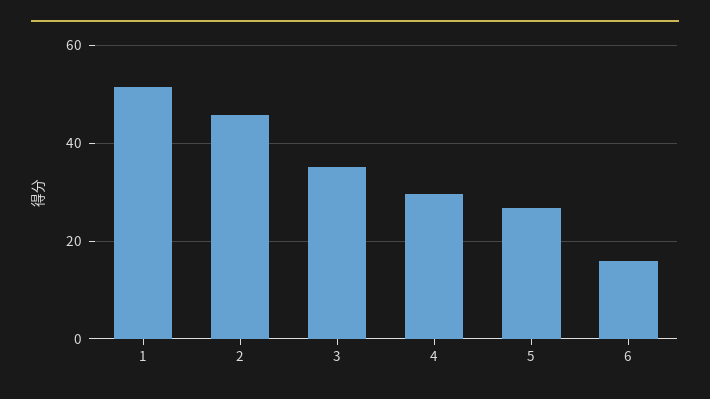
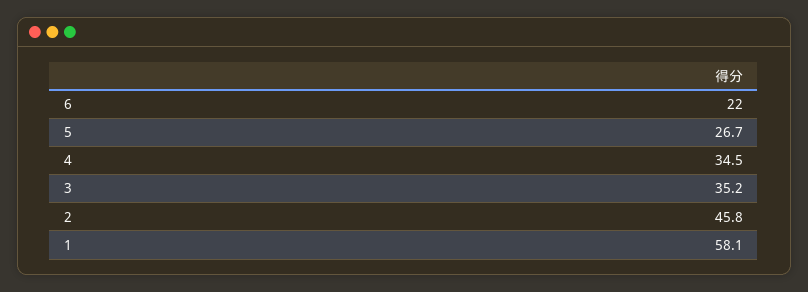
  {
-   "1": 52,
+   "1": 58.1,
    "2": 45.8,
    "3": 35.2,
-   "4": 30,
+   "4": 34.5,
    "5": 26.7,
-   "6": 16
+   "6": 22
  }

